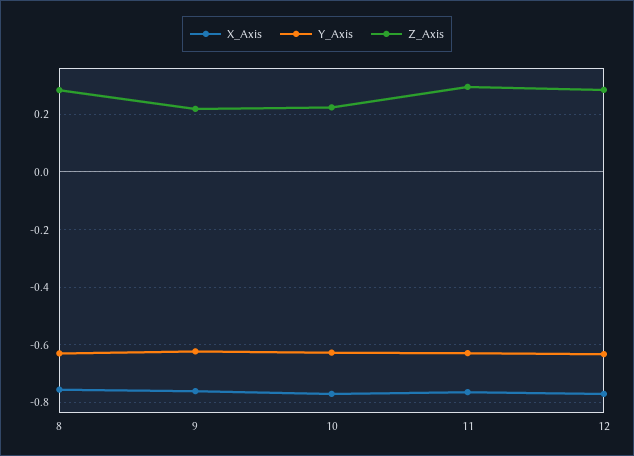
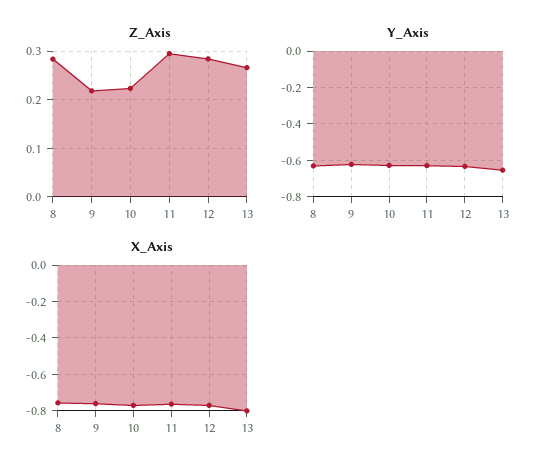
  {
    "X_Axis": {
      "8": -0.75,
      "9": -0.75,
      "10": -0.775,
      "11": -0.775,
-     "12": -0.775
+     "12": -0.775,
+     "13": -0.8
    },
    "Y_Axis": {
      "8": -0.625,
      "9": -0.625,
      "10": -0.625,
      "11": -0.625,
-     "12": -0.625
+     "12": -0.625,
+     "13": -0.65
    },
    "Z_Axis": {
      "8": 0.28,
      "9": 0.22,
      "10": 0.22,
      "11": 0.3,
-     "12": 0.28
+     "12": 0.28,
+     "13": 0.26
    }
  }

